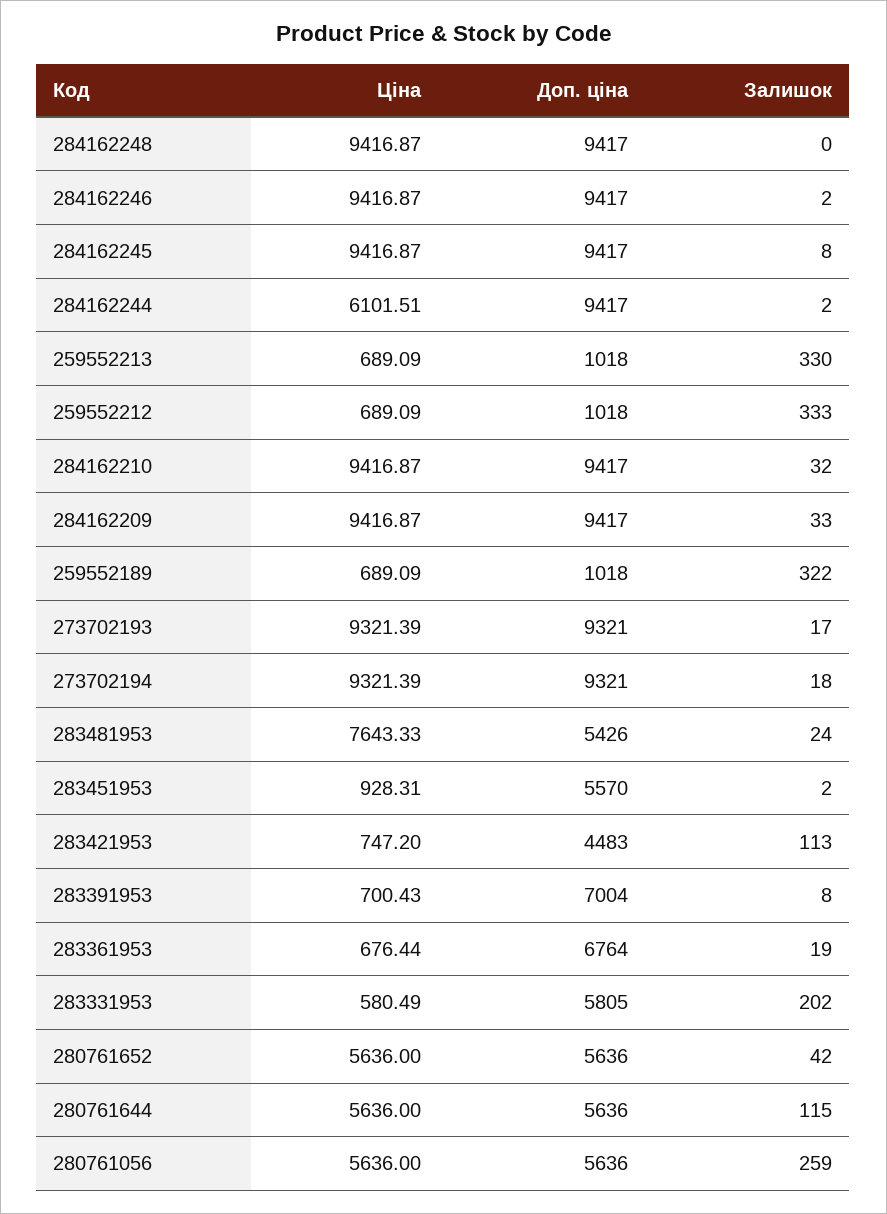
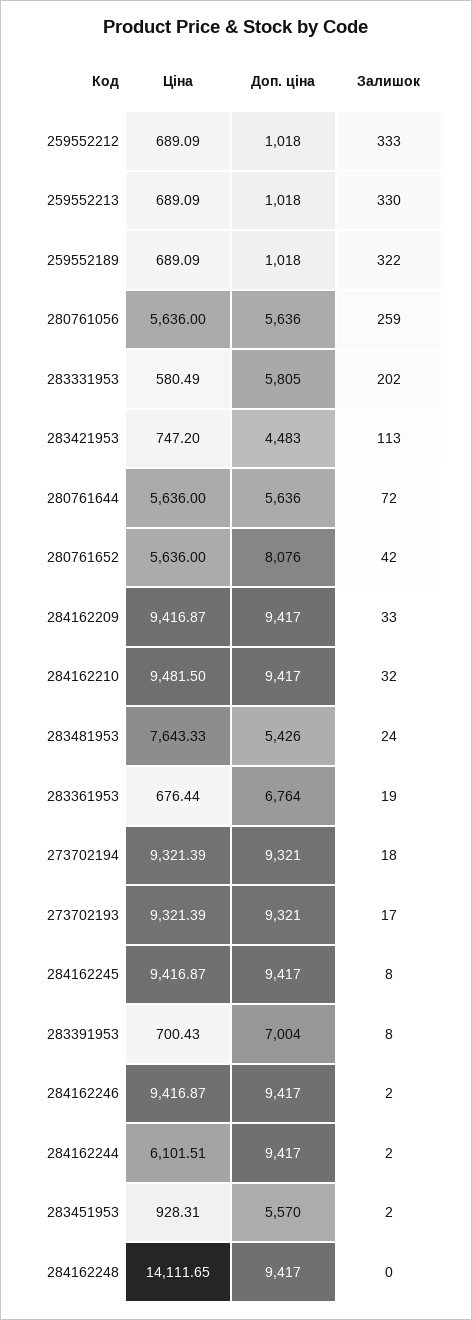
  {
    "Ціна": {
-     "284162248": 9416.87,
+     "284162248": 14111.65,
      "284162246": 9416.87,
      "284162245": 9416.87,
      "284162244": 6101.51,
      "259552213": 689.09,
      "259552212": 689.09,
-     "284162210": 9416.87,
+     "284162210": 9481.5,
      "284162209": 9416.87,
      "259552189": 689.09,
      "273702193": 9321.39,
      "273702194": 9321.39,
      "283481953": 7643.33,
      "283451953": 928.31,
      "283421953": 747.2,
      "283391953": 700.43,
      "283361953": 676.44,
      "283331953": 580.49,
      "280761652": 5636,
      "280761644": 5636,
      "280761056": 5636
    },
    "Доп. ціна": {
      "284162248": 9417,
      "284162246": 9417,
      "284162245": 9417,
      "284162244": 9417,
      "259552213": 1018,
      "259552212": 1018,
      "284162210": 9417,
      "284162209": 9417,
      "259552189": 1018,
      "273702193": 9321,
      "273702194": 9321,
      "283481953": 5426,
      "283451953": 5570,
      "283421953": 4483,
      "283391953": 7004,
      "283361953": 6764,
      "283331953": 5805,
-     "280761652": 5636,
+     "280761652": 8076,
      "280761644": 5636,
      "280761056": 5636
    },
    "Залишок": {
      "284162248": 0,
      "284162246": 2,
      "284162245": 8,
      "284162244": 2,
      "259552213": 330,
      "259552212": 333,
      "284162210": 32,
      "284162209": 33,
      "259552189": 322,
      "273702193": 17,
      "273702194": 18,
      "283481953": 24,
      "283451953": 2,
      "283421953": 113,
      "283391953": 8,
      "283361953": 19,
      "283331953": 202,
      "280761652": 42,
-     "280761644": 115,
+     "280761644": 72,
      "280761056": 259
    }
  }

